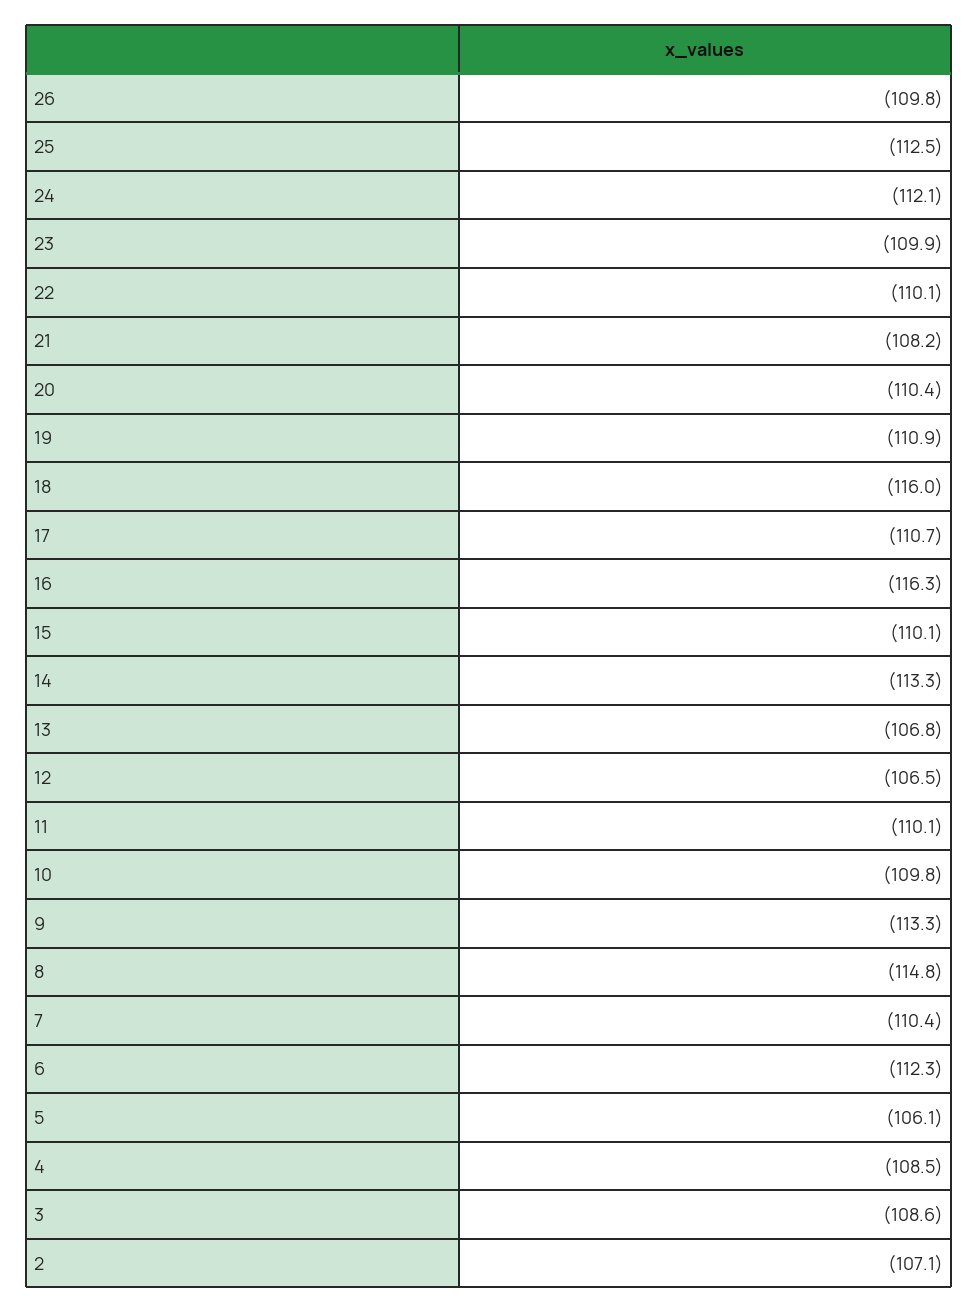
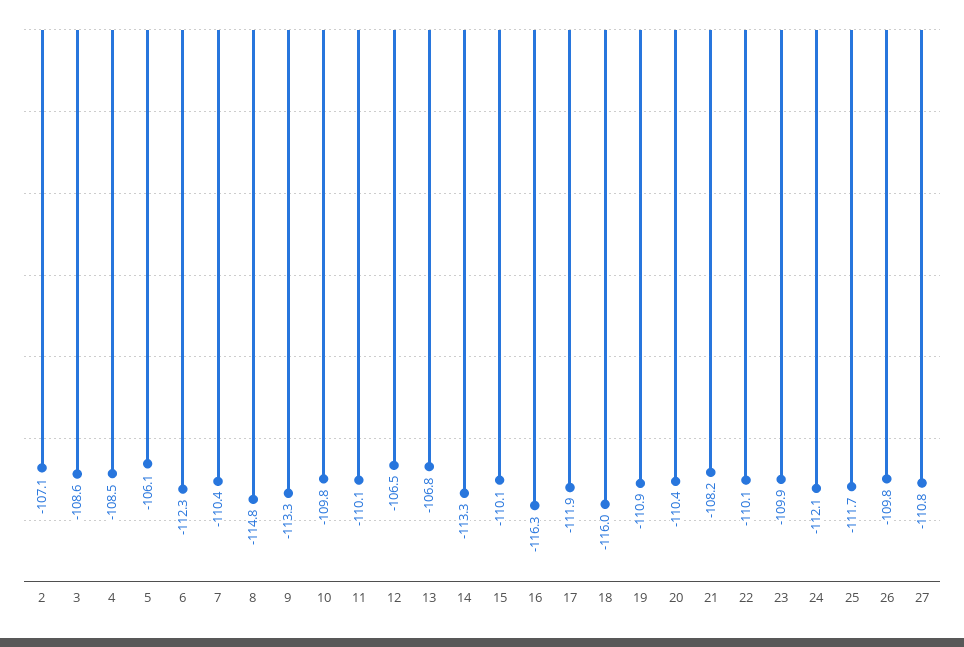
  {
    "26": -109.8,
-   "25": -112.5,
+   "25": -111.7,
    "24": -112.1,
    "23": -109.9,
    "22": -110.1,
    "21": -108.2,
    "20": -110.4,
    "19": -110.9,
    "18": -116,
-   "17": -110.7,
+   "17": -111.9,
    "16": -116.3,
    "15": -110.1,
    "14": -113.3,
    "13": -106.8,
    "12": -106.5,
    "11": -110.1,
    "10": -109.8,
    "9": -113.3,
    "8": -114.8,
    "7": -110.4,
    "6": -112.3,
    "5": -106.1,
    "4": -108.5,
    "3": -108.6,
-   "2": -107.1
+   "2": -107.1,
+   "27": -110.8
  }

